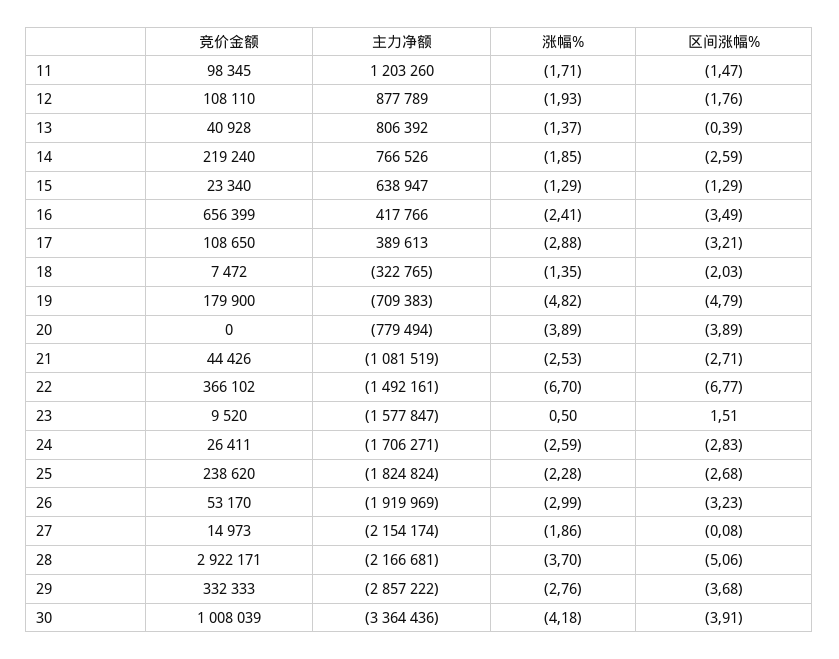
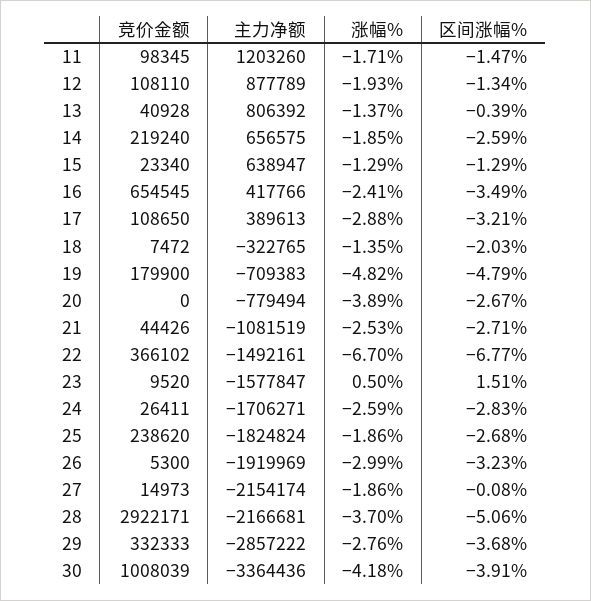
  {
    "竞价金额": {
      "11": 98345,
      "12": 108110,
      "13": 40928,
      "14": 219240,
      "15": 23340,
-     "16": 656399,
+     "16": 654545,
      "17": 108650,
      "18": 7472,
      "19": 179900,
      "20": 0,
      "21": 44426,
      "22": 366102,
      "23": 9520,
      "24": 26411,
      "25": 238620,
-     "26": 53170,
+     "26": 5300,
      "27": 14973,
      "28": 2922171,
      "29": 332333,
      "30": 1008039
    },
    "主力净额": {
      "11": 1203260,
      "12": 877789,
      "13": 806392,
-     "14": 766526,
+     "14": 656575,
      "15": 638947,
      "16": 417766,
      "17": 389613,
      "18": -322765,
      "19": -709383,
      "20": -779494,
      "21": -1081519,
      "22": -1492161,
      "23": -1577847,
      "24": -1706271,
      "25": -1824824,
      "26": -1919969,
      "27": -2154174,
      "28": -2166681,
      "29": -2857222,
      "30": -3364436
    },
    "涨幅%": {
      "11": -1.71,
      "12": -1.93,
      "13": -1.37,
      "14": -1.85,
      "15": -1.29,
      "16": -2.41,
      "17": -2.88,
      "18": -1.35,
      "19": -4.82,
      "20": -3.89,
      "21": -2.53,
      "22": -6.7,
      "23": 0.5,
      "24": -2.59,
-     "25": -2.28,
+     "25": -1.86,
      "26": -2.99,
      "27": -1.86,
      "28": -3.7,
      "29": -2.76,
      "30": -4.18
    },
    "区间涨幅%": {
      "11": -1.47,
-     "12": -1.76,
+     "12": -1.34,
      "13": -0.39,
      "14": -2.59,
      "15": -1.29,
      "16": -3.49,
      "17": -3.21,
      "18": -2.03,
      "19": -4.79,
-     "20": -3.89,
+     "20": -2.67,
      "21": -2.71,
      "22": -6.77,
      "23": 1.51,
      "24": -2.83,
      "25": -2.68,
      "26": -3.23,
      "27": -0.08,
      "28": -5.06,
      "29": -3.68,
      "30": -3.91
    }
  }

